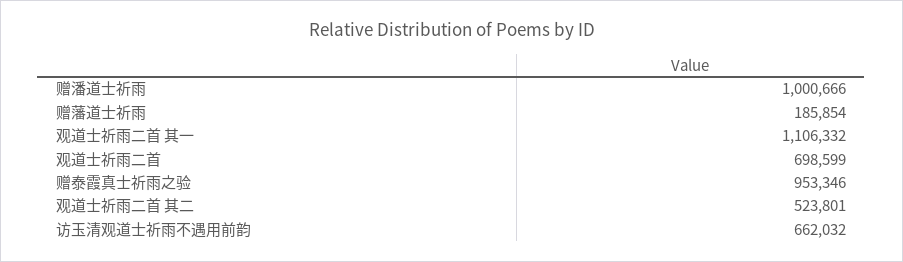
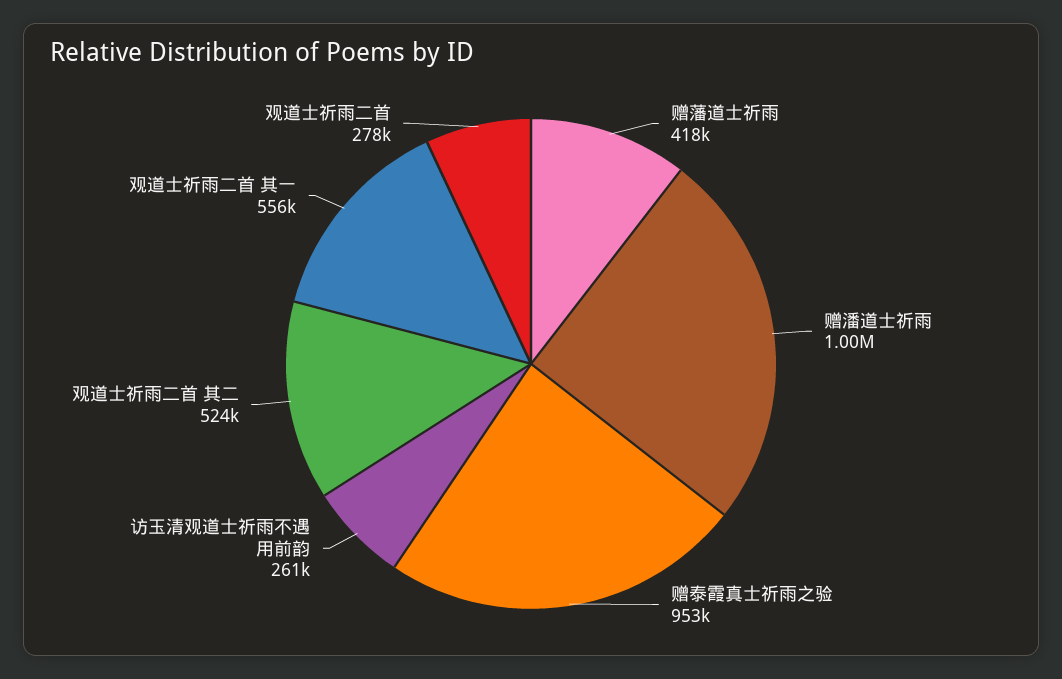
  {
    "赠潘道士祈雨": 1000666,
-   "赠藩道士祈雨": 185854,
+   "赠藩道士祈雨": 418000,
-   "观道士祈雨二首 其一": 1106332,
+   "观道士祈雨二首 其一": 556000,
-   "观道士祈雨二首": 698599,
+   "观道士祈雨二首": 278000,
    "赠泰霞真士祈雨之验": 953346,
    "观道士祈雨二首 其二": 523801,
-   "访玉清观道士祈雨不遇用前韵": 662032
+   "访玉清观道士祈雨不遇用前韵": 261000
  }

